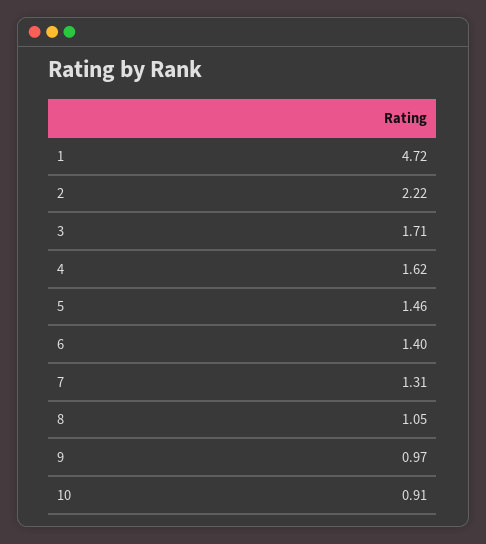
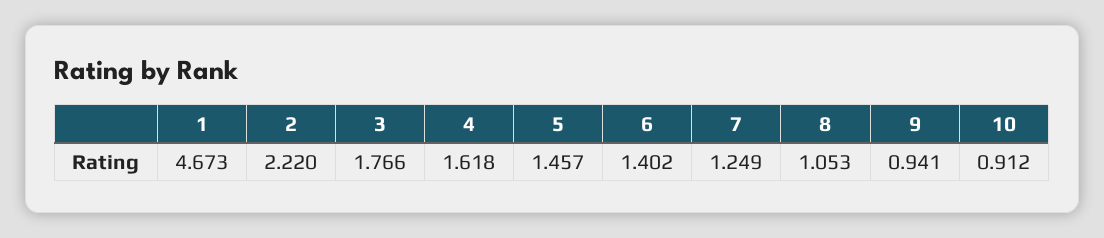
  {
-   "1": 4.72,
+   "1": 4.673,
    "2": 2.22,
-   "3": 1.71,
+   "3": 1.766,
    "4": 1.618,
    "5": 1.457,
    "6": 1.402,
-   "7": 1.31,
+   "7": 1.249,
    "8": 1.053,
-   "9": 0.97,
+   "9": 0.941,
    "10": 0.912
  }

